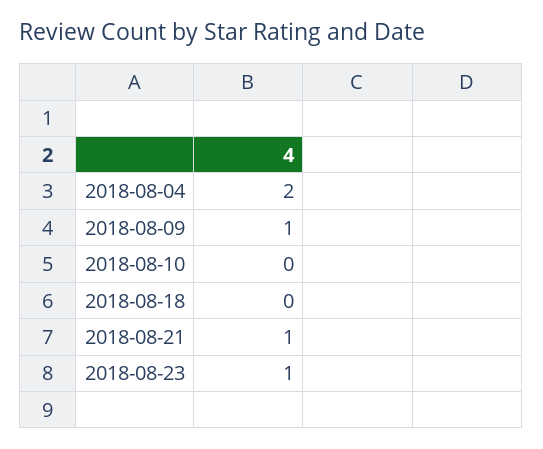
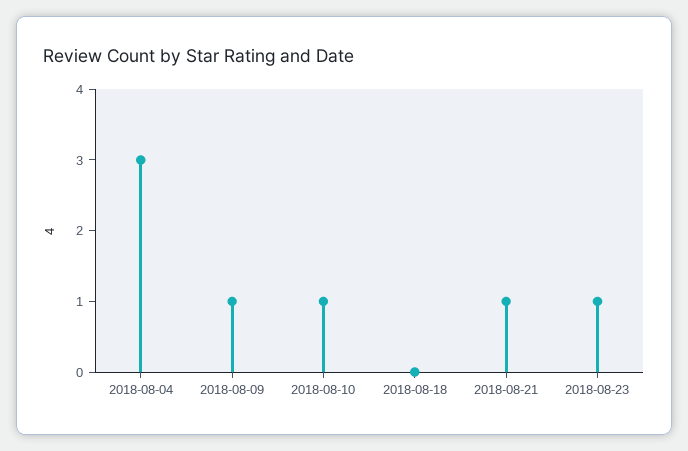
  {
-   "2018-08-04": 2,
+   "2018-08-04": 3,
    "2018-08-09": 1,
-   "2018-08-10": 0,
+   "2018-08-10": 1,
    "2018-08-18": 0,
    "2018-08-21": 1,
    "2018-08-23": 1
  }

